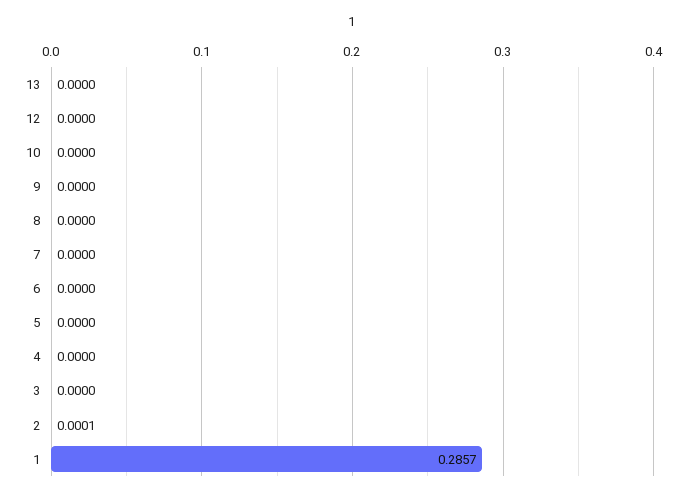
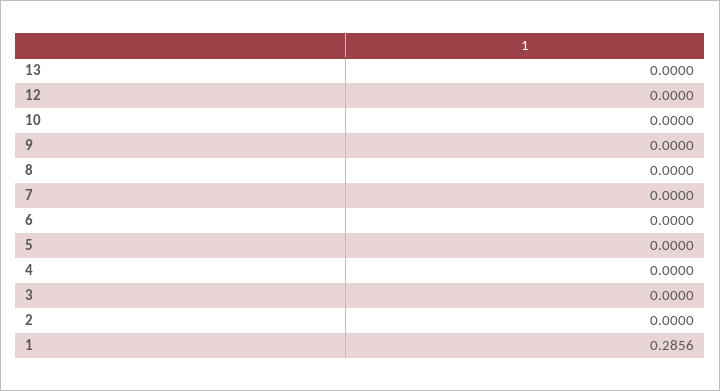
  {
    "13": 0,
    "12": 0,
    "10": 0,
    "9": 0,
    "8": 0,
    "7": 0,
    "6": 0,
    "5": 0,
    "4": 0,
    "3": 0,
-   "2": 0.0001,
+   "2": 0,
-   "1": 0.2857
+   "1": 0.2856
  }

